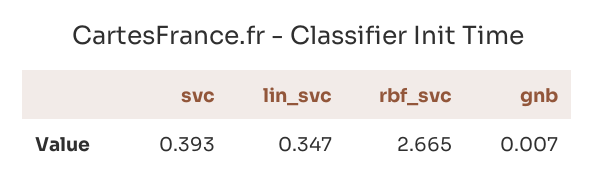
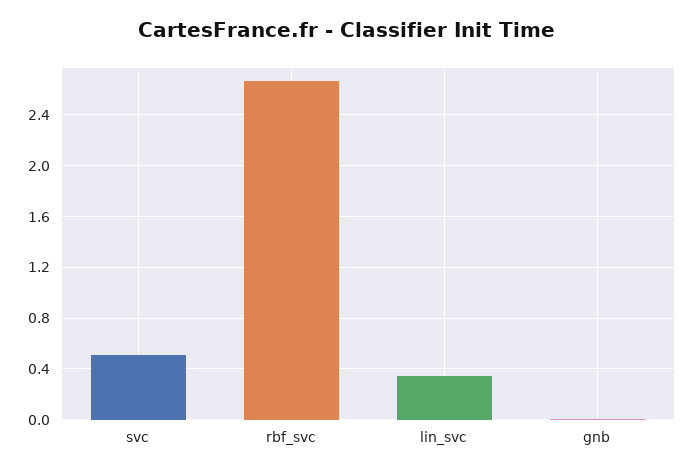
  {
-   "svc": 0.393,
+   "svc": 0.5,
    "lin_svc": 0.347,
    "rbf_svc": 2.665,
    "gnb": 0.007
  }

